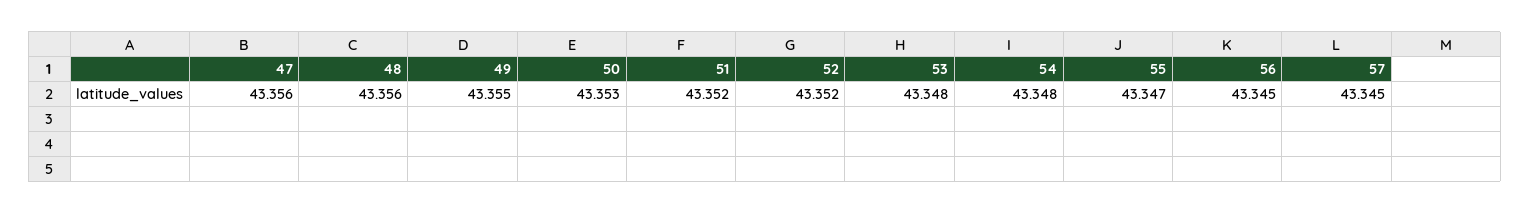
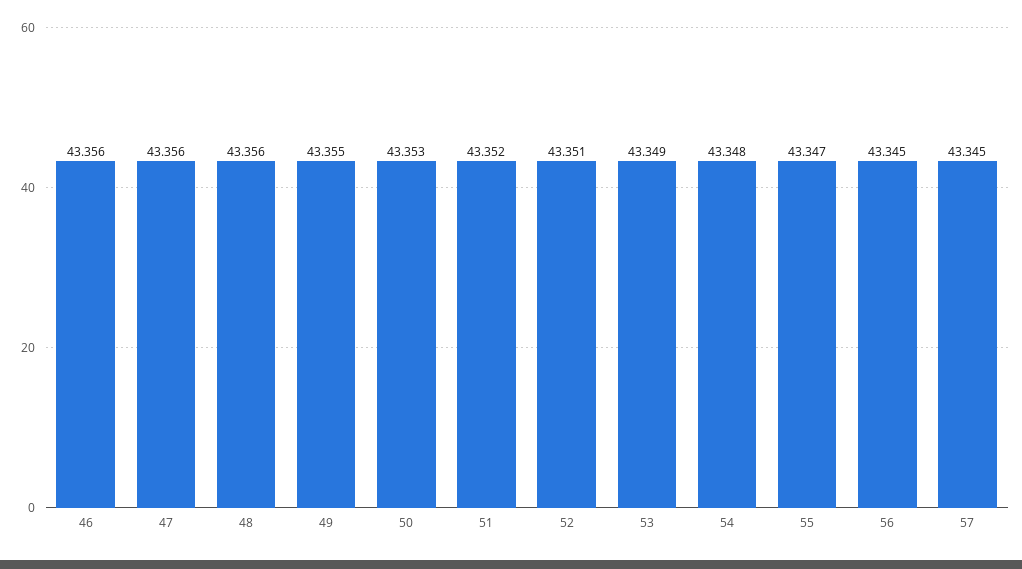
  {
    "47": 43.356,
    "48": 43.356,
    "49": 43.355,
    "50": 43.353,
    "51": 43.352,
-   "52": 43.352,
+   "52": 43.351,
-   "53": 43.348,
+   "53": 43.349,
    "54": 43.348,
    "55": 43.347,
    "56": 43.345,
-   "57": 43.345
+   "57": 43.345,
+   "46": 43.356
  }

